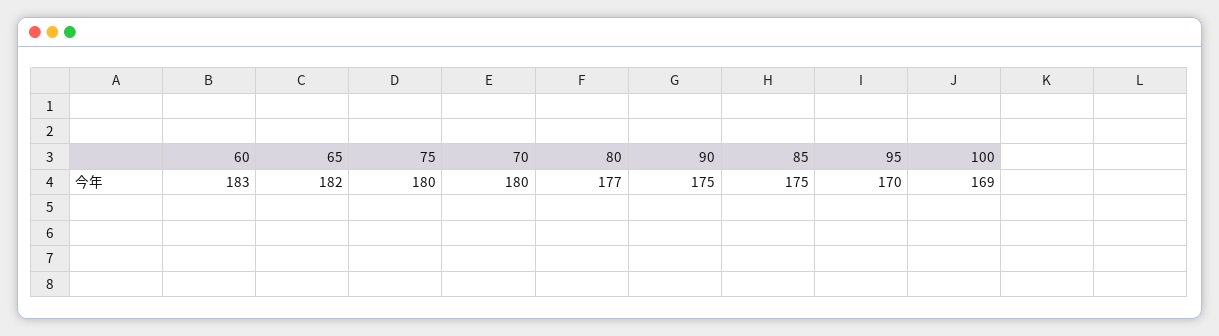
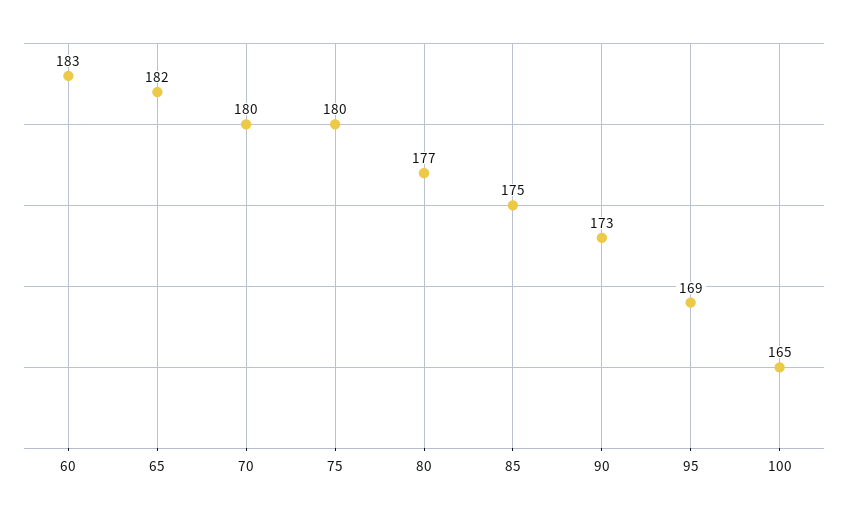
  {
    "60": 183,
    "65": 182,
    "75": 180,
    "70": 180,
    "80": 177,
-   "90": 175,
+   "90": 173,
    "85": 175,
-   "95": 170,
+   "95": 169,
-   "100": 169
+   "100": 165
  }

